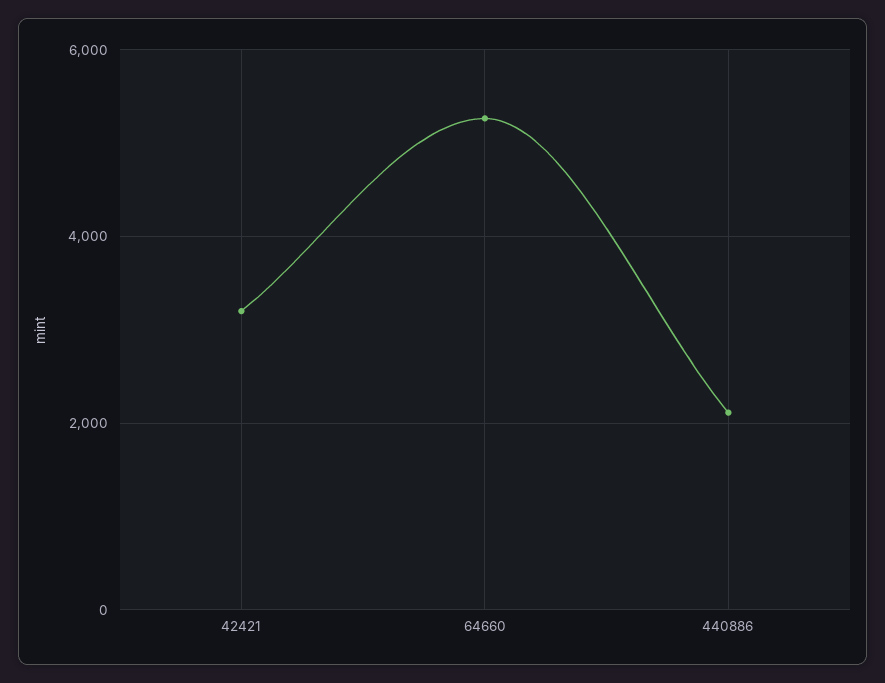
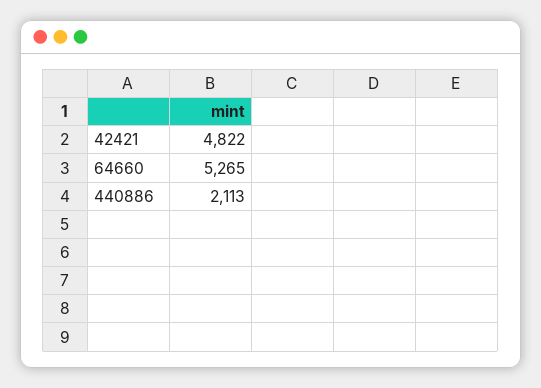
  {
-   "42421": 3200,
+   "42421": 4822,
    "64660": 5265,
    "440886": 2113
  }

